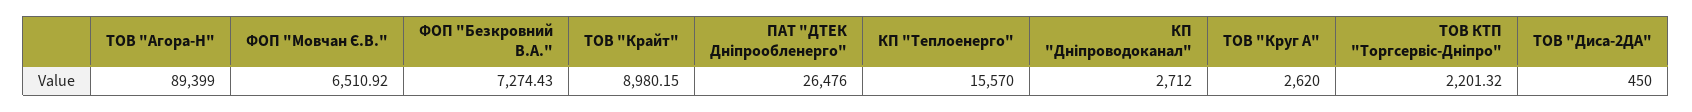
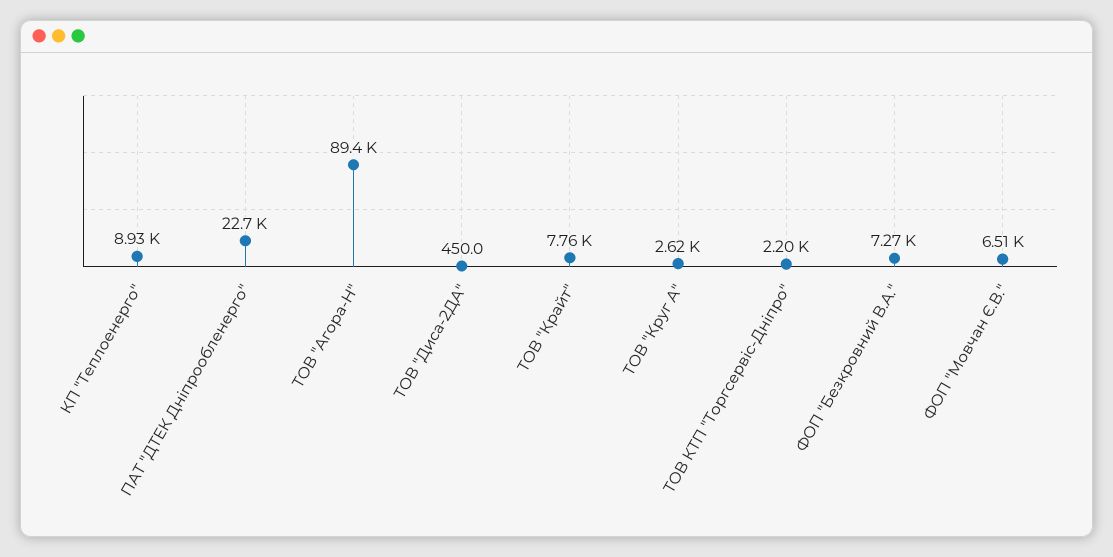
  {
    "ТОВ \"Агора-Н\"": 89399,
    "ФОП \"Мовчан Є.В.\"": 6510.92,
    "ФОП \"Безкровний В.А.\"": 7274.43,
-   "ТОВ \"Крайт\"": 8980.15,
+   "ТОВ \"Крайт\"": 7760,
-   "ПАТ \"ДТЕК Дніпрообленерго\"": 26476,
+   "ПАТ \"ДТЕК Дніпрообленерго\"": 22700,
-   "КП \"Теплоенерго\"": 15570,
+   "КП \"Теплоенерго\"": 8930,
-   "КП \"Дніпроводоканал\"": 2712,
    "ТОВ \"Круг А\"": 2620,
    "ТОВ КТП \"Торгсервіс-Дніпро\"": 2201.32,
    "ТОВ \"Диса-2ДА\"": 450
  }

